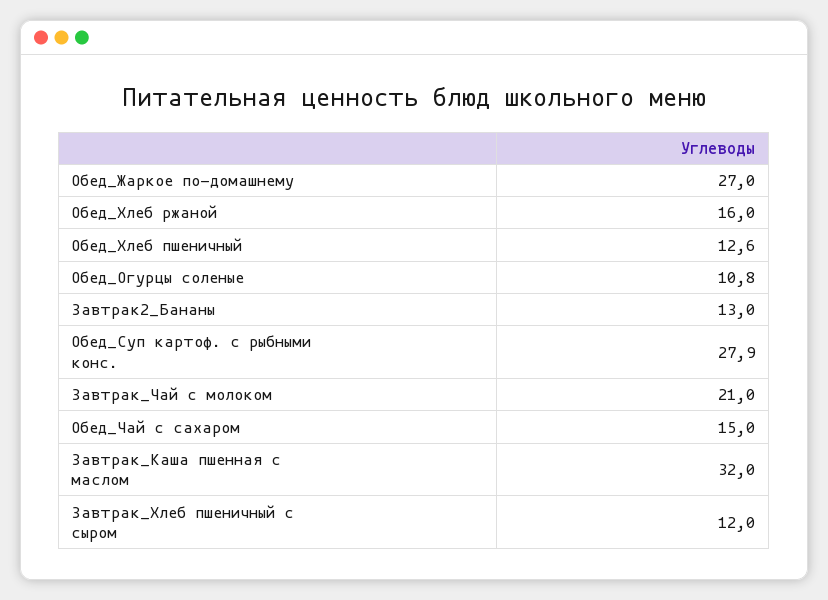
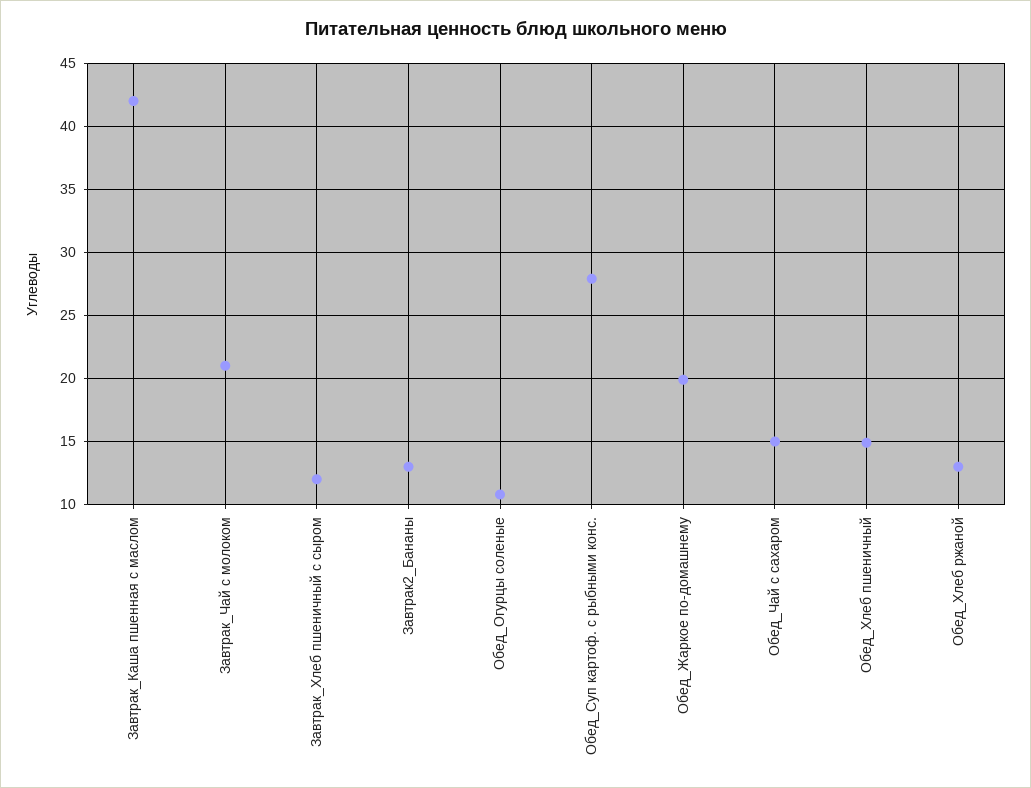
  {
-   "Обед_Жаркое по-домашнему": 27,
+   "Обед_Жаркое по-домашнему": 20,
-   "Обед_Хлеб ржаной": 16,
+   "Обед_Хлеб ржаной": 13,
-   "Обед_Хлеб пшеничный": 12.6,
+   "Обед_Хлеб пшеничный": 15,
    "Обед_Огурцы соленые": 10.8,
    "Завтрак2_Бананы": 13,
    "Обед_Суп картоф. с рыбными конс.": 27.9,
    "Завтрак_Чай с молоком": 21,
    "Обед_Чай с сахаром": 15,
-   "Завтрак_Каша пшенная с маслом": 32,
+   "Завтрак_Каша пшенная с маслом": 42,
    "Завтрак_Хлеб пшеничный с сыром": 12
  }

